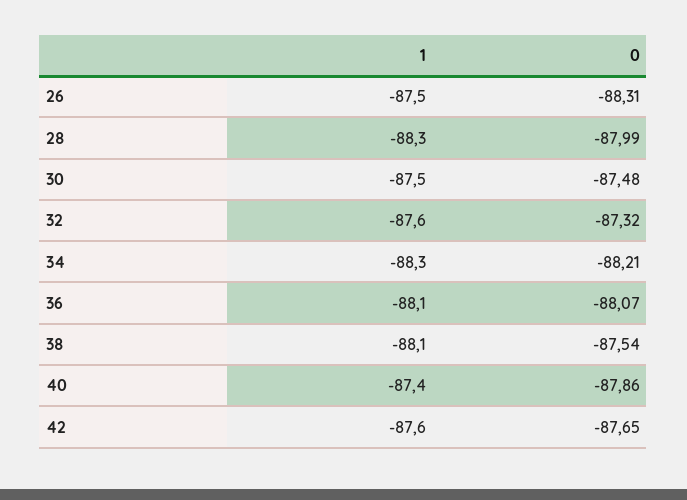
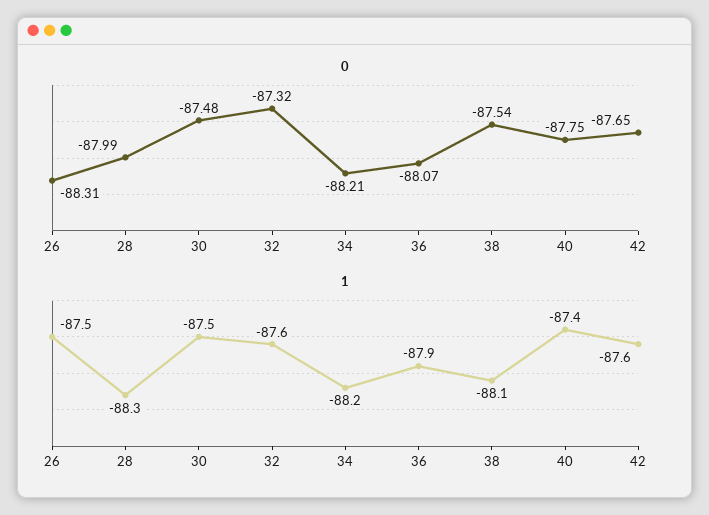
  {
    "1": {
      "26": -87.5,
      "28": -88.3,
      "30": -87.5,
      "32": -87.6,
-     "34": -88.3,
+     "34": -88.2,
-     "36": -88.1,
+     "36": -87.9,
      "38": -88.1,
      "40": -87.4,
      "42": -87.6
    },
    "0": {
      "26": -88.31,
      "28": -87.99,
      "30": -87.48,
      "32": -87.32,
      "34": -88.21,
      "36": -88.07,
      "38": -87.54,
-     "40": -87.86,
+     "40": -87.75,
      "42": -87.65
    }
  }

